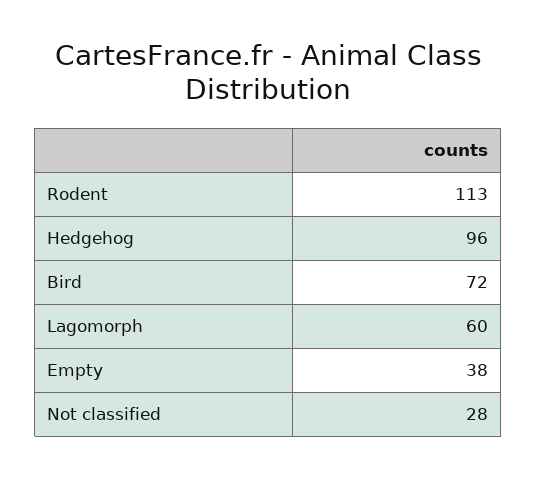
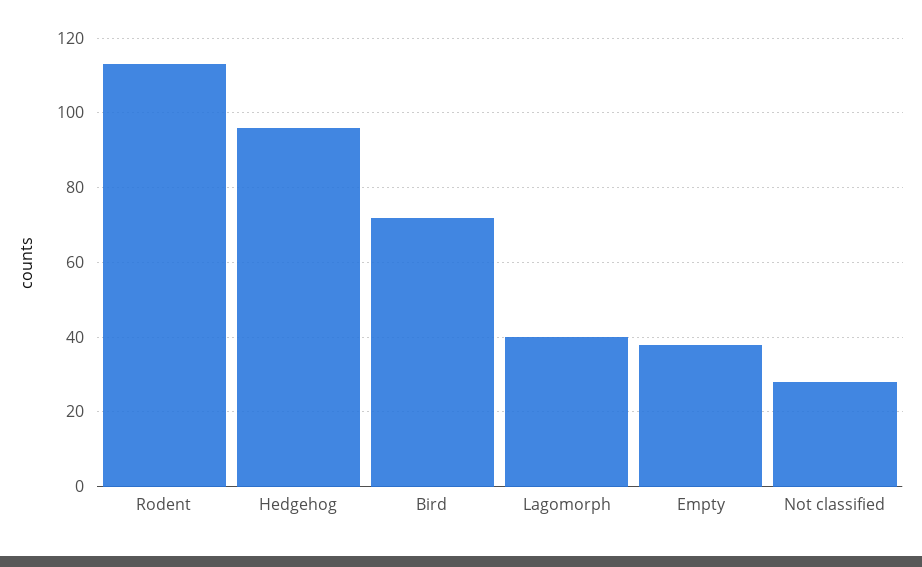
  {
    "Rodent": 113,
    "Hedgehog": 96,
    "Bird": 72,
-   "Lagomorph": 60,
+   "Lagomorph": 40,
    "Empty": 38,
    "Not classified": 28
  }

